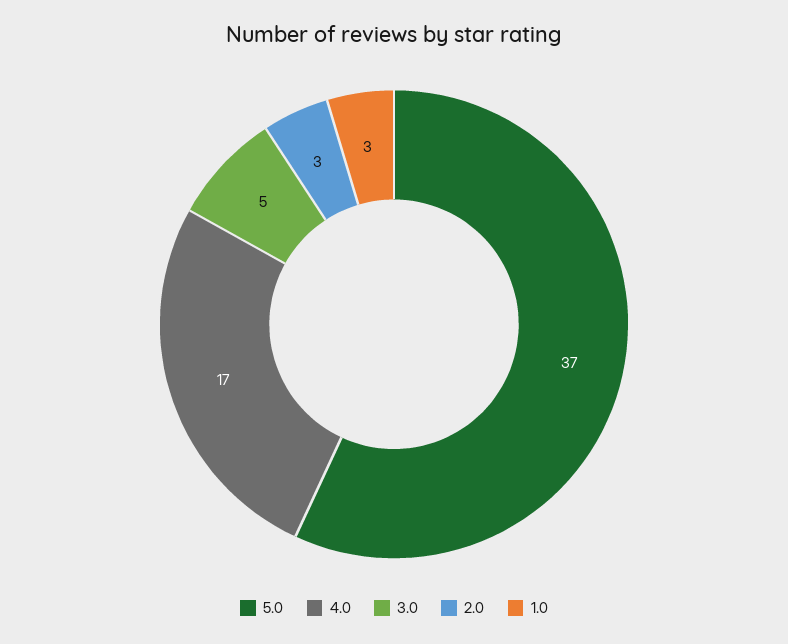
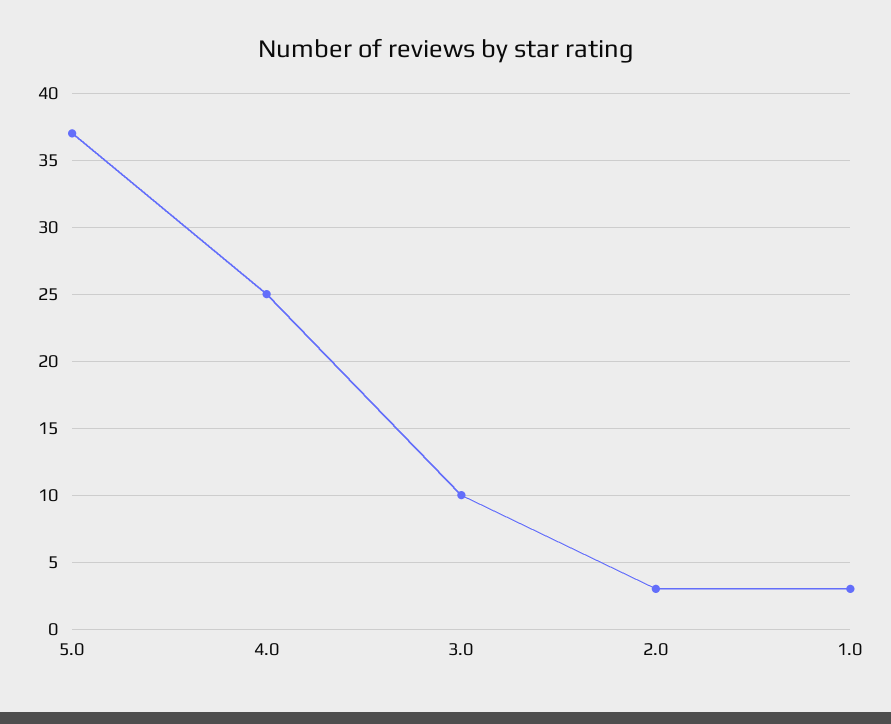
  {
    "5.0": 37,
-   "4.0": 17,
+   "4.0": 25,
-   "3.0": 5,
+   "3.0": 10,
    "2.0": 3,
    "1.0": 3
  }

